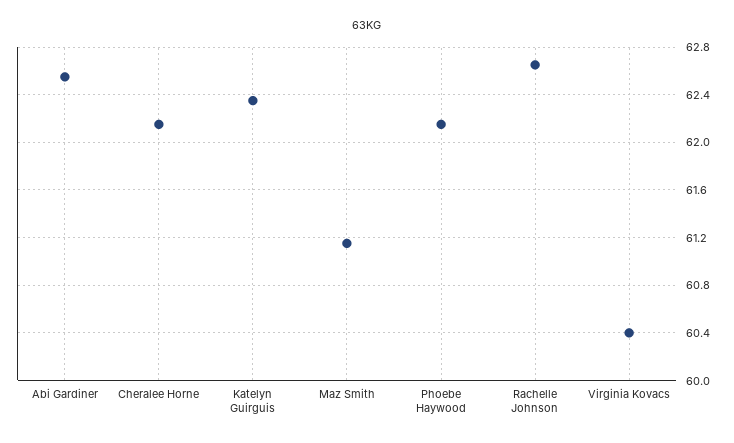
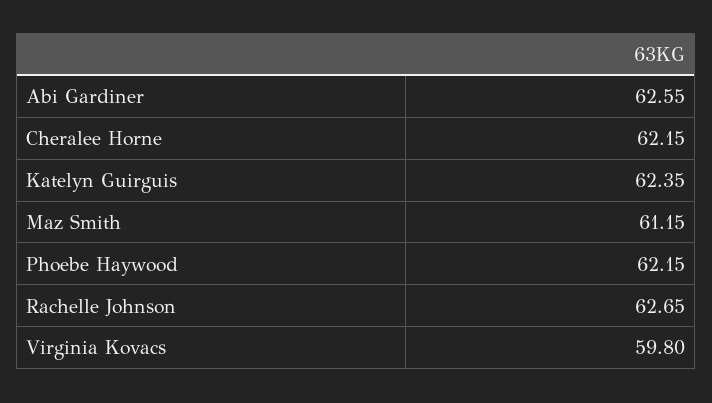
  {
    "Abi Gardiner": 62.55,
    "Cheralee Horne": 62.15,
    "Katelyn Guirguis": 62.35,
    "Maz Smith": 61.15,
    "Phoebe Haywood": 62.15,
    "Rachelle Johnson": 62.65,
-   "Virginia Kovacs": 60.4
+   "Virginia Kovacs": 59.8
  }

